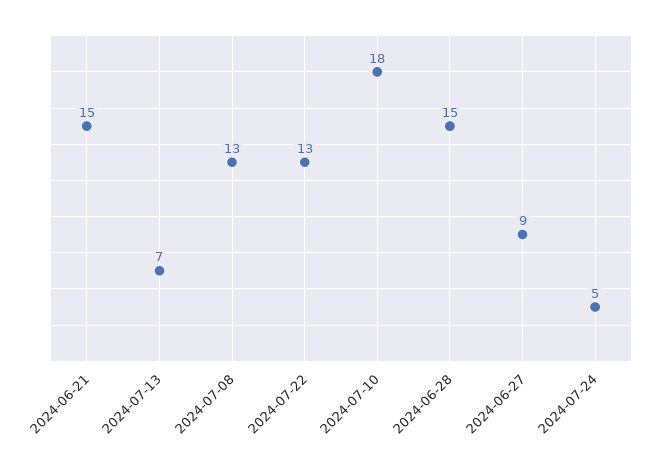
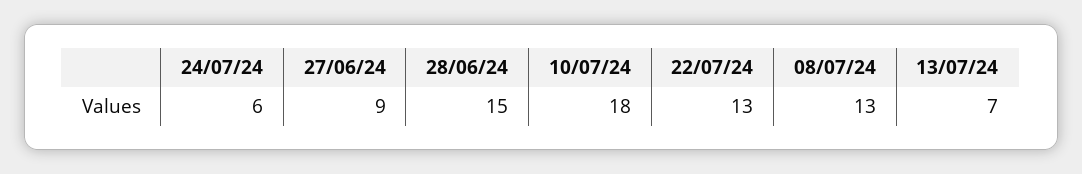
  {
-   "2024-06-21": 15,
    "2024-07-13": 7,
    "2024-07-08": 13,
    "2024-07-22": 13,
    "2024-07-10": 18,
    "2024-06-28": 15,
    "2024-06-27": 9,
-   "2024-07-24": 5
+   "2024-07-24": 6
  }

